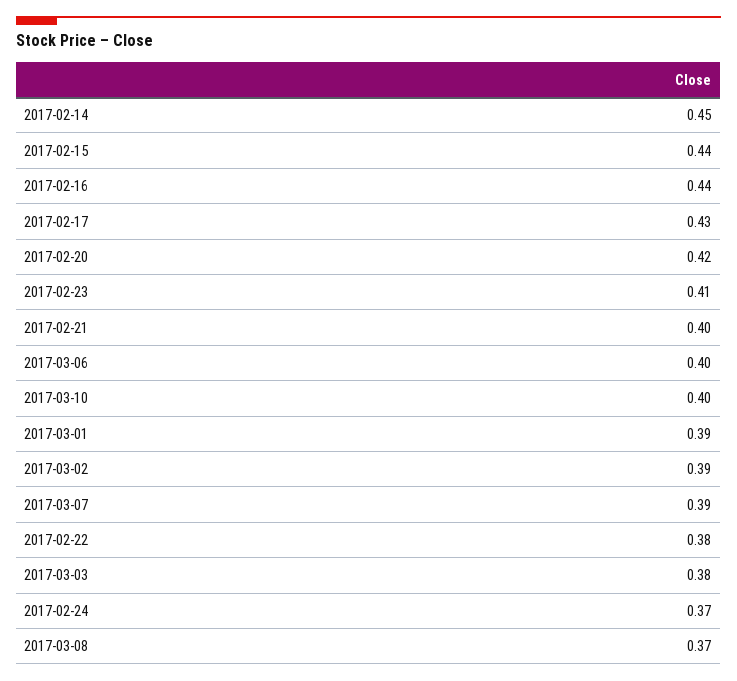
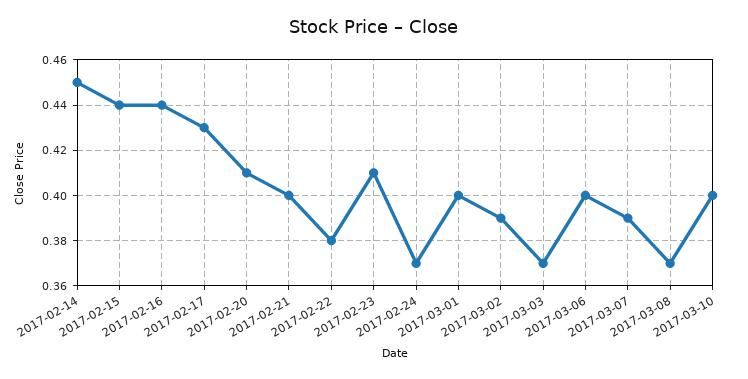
  {
    "2017-02-14": 0.45,
    "2017-02-15": 0.44,
    "2017-02-16": 0.44,
    "2017-02-17": 0.43,
-   "2017-02-20": 0.42,
+   "2017-02-20": 0.41,
    "2017-02-23": 0.41,
    "2017-02-21": 0.4,
    "2017-03-06": 0.4,
    "2017-03-10": 0.4,
-   "2017-03-01": 0.39,
+   "2017-03-01": 0.4,
    "2017-03-02": 0.39,
    "2017-03-07": 0.39,
    "2017-02-22": 0.38,
-   "2017-03-03": 0.38,
+   "2017-03-03": 0.37,
    "2017-02-24": 0.37,
    "2017-03-08": 0.37
  }

